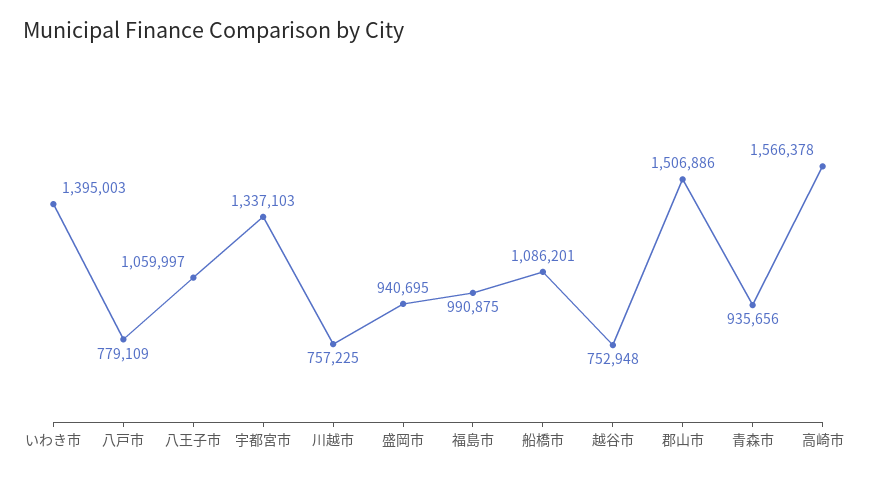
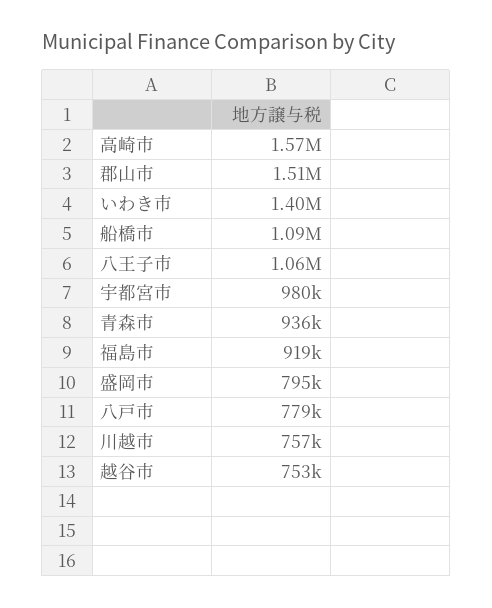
  {
    "いわき市": 1395003,
    "八戸市": 779109,
    "八王子市": 1059997,
-   "宇都宮市": 1337103,
+   "宇都宮市": 980000,
    "川越市": 757225,
-   "盛岡市": 940695,
+   "盛岡市": 795000,
-   "福島市": 990875,
+   "福島市": 919000,
    "船橋市": 1086201,
    "越谷市": 752948,
    "郡山市": 1506886,
    "青森市": 935656,
    "高崎市": 1566378
  }

